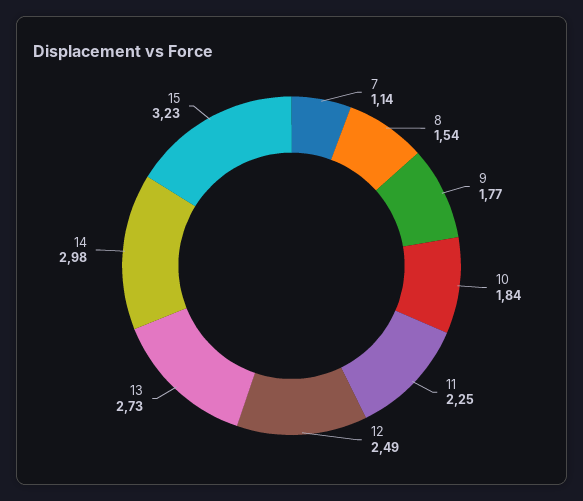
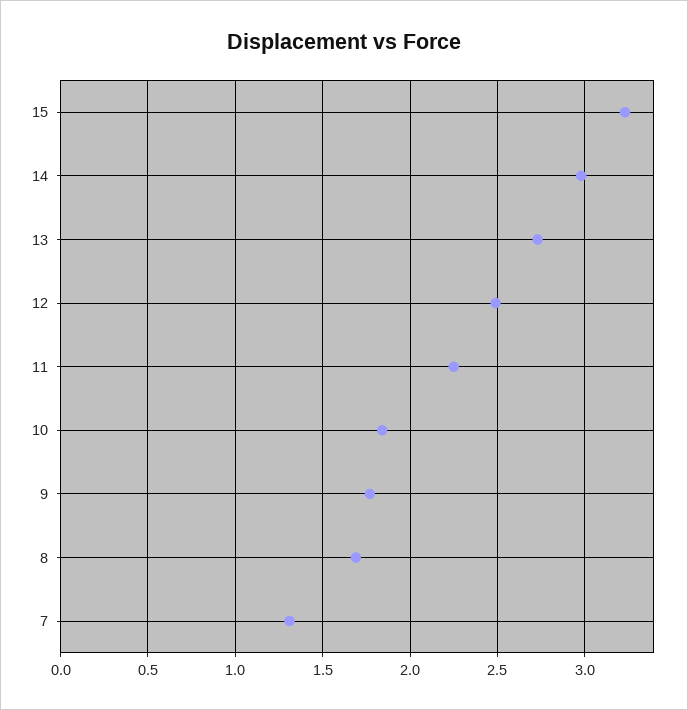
  {
-   "7": 1.14,
+   "7": 1.3,
-   "8": 1.54,
+   "8": 1.7,
    "9": 1.77,
    "10": 1.84,
    "11": 2.25,
    "12": 2.49,
    "13": 2.73,
    "14": 2.98,
    "15": 3.23
  }

